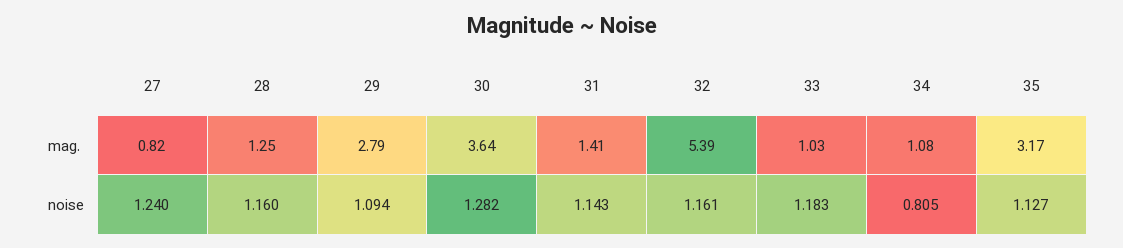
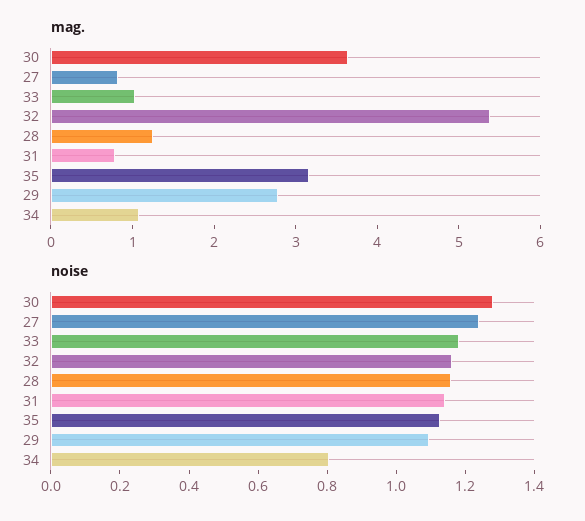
  {
    "mag.": {
      "27": 0.82,
      "28": 1.25,
      "29": 2.79,
      "30": 3.64,
-     "31": 1.41,
+     "31": 0.8,
      "32": 5.39,
      "33": 1.03,
      "34": 1.08,
      "35": 3.17
    },
    "noise": {
      "27": 1.24,
      "28": 1.16,
      "29": 1.094,
      "30": 1.282,
      "31": 1.143,
      "32": 1.161,
      "33": 1.183,
      "34": 0.805,
      "35": 1.127
    }
  }

